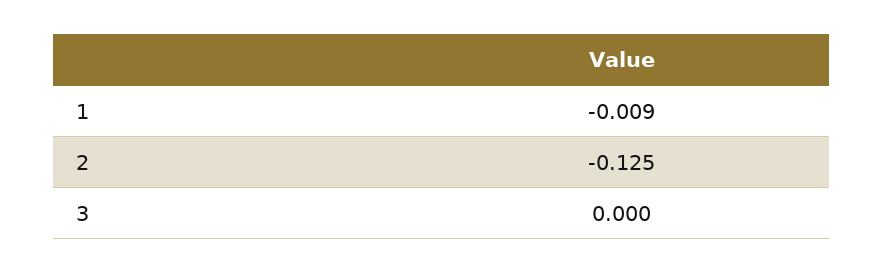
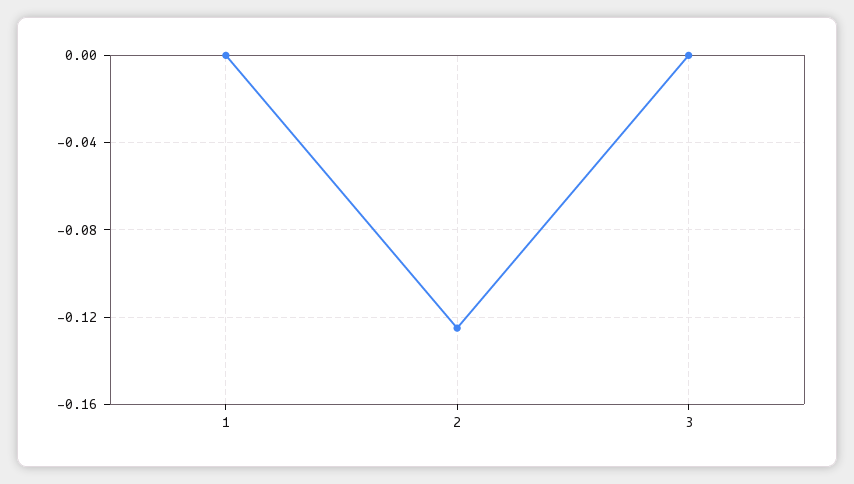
  {
-   "1": -0.009,
+   "1": 0,
    "2": -0.125,
    "3": 0
  }

